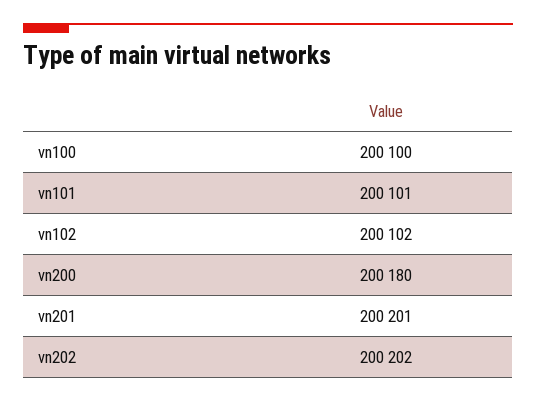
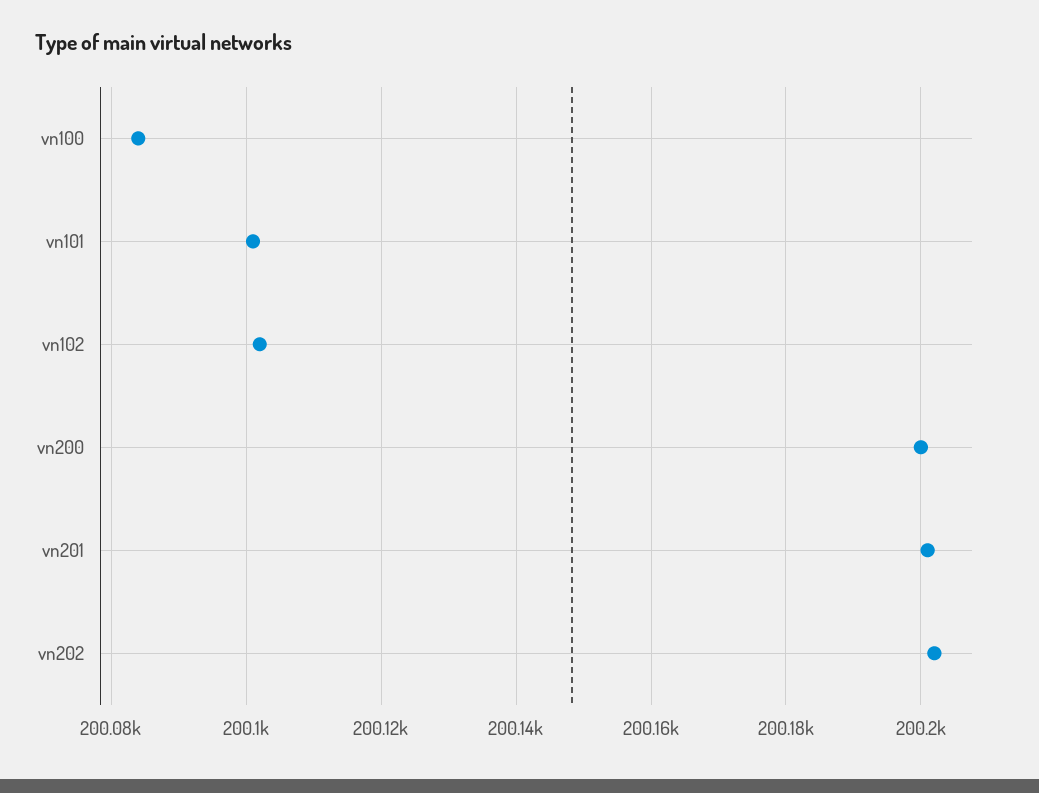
  {
-   "vn100": 200100,
+   "vn100": 200085,
    "vn101": 200101,
    "vn102": 200102,
-   "vn200": 200180,
+   "vn200": 200200,
    "vn201": 200201,
    "vn202": 200202
  }

